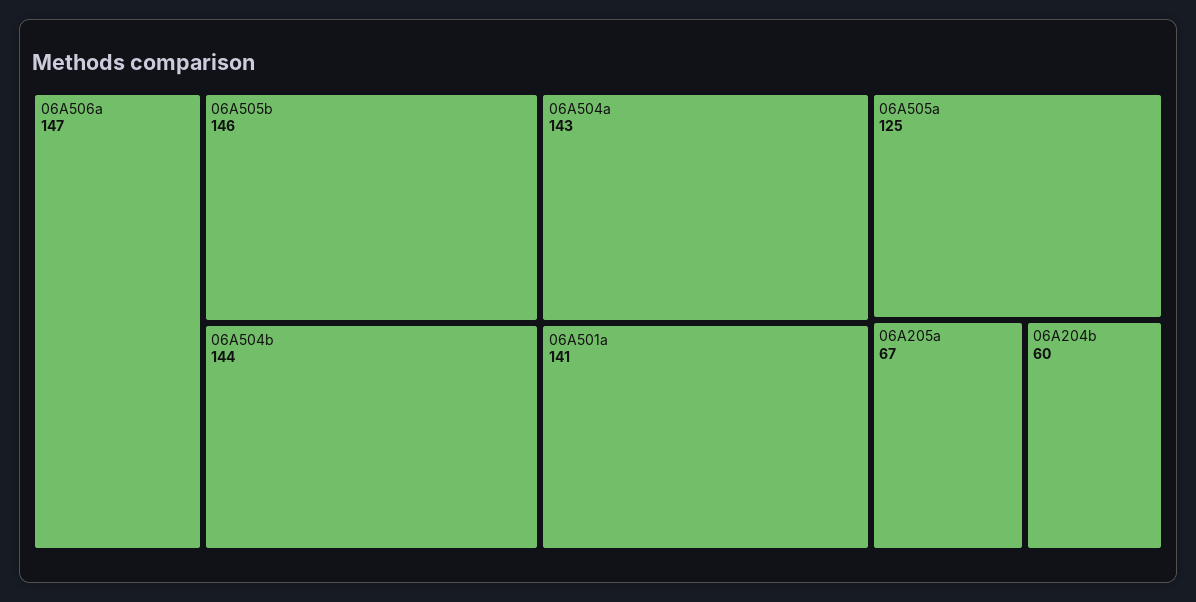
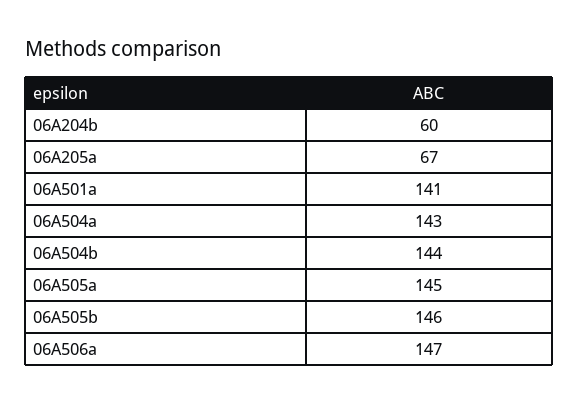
  {
    "06A506a": 147,
    "06A505b": 146,
    "06A504b": 144,
    "06A504a": 143,
    "06A501a": 141,
-   "06A505a": 125,
+   "06A505a": 145,
    "06A205a": 67,
    "06A204b": 60
  }

